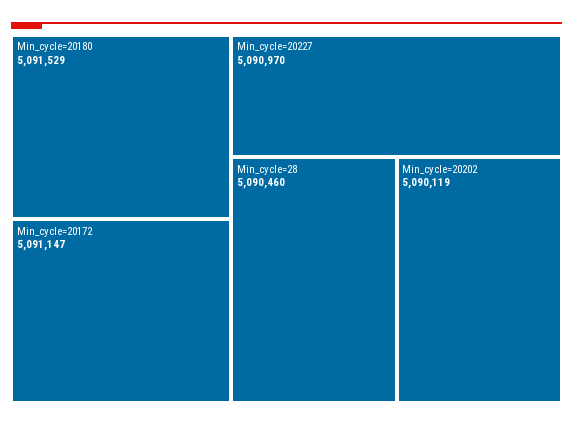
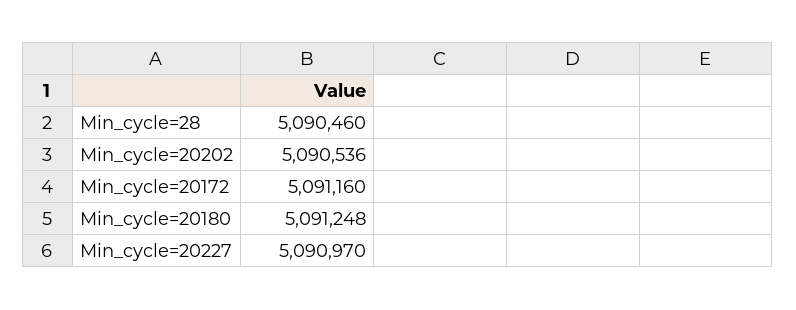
  {
-   "Min_cycle=20180": 5091529,
+   "Min_cycle=20180": 5091248,
-   "Min_cycle=20172": 5091147,
+   "Min_cycle=20172": 5091160,
    "Min_cycle=20227": 5090970,
    "Min_cycle=28": 5090460,
-   "Min_cycle=20202": 5090119
+   "Min_cycle=20202": 5090536
  }

